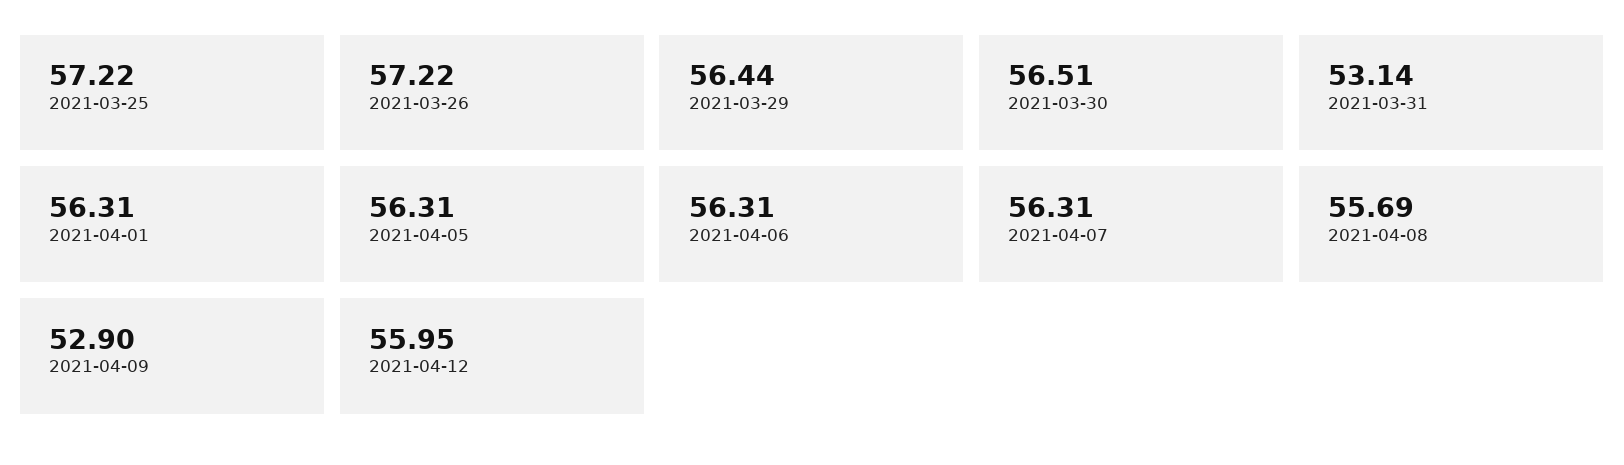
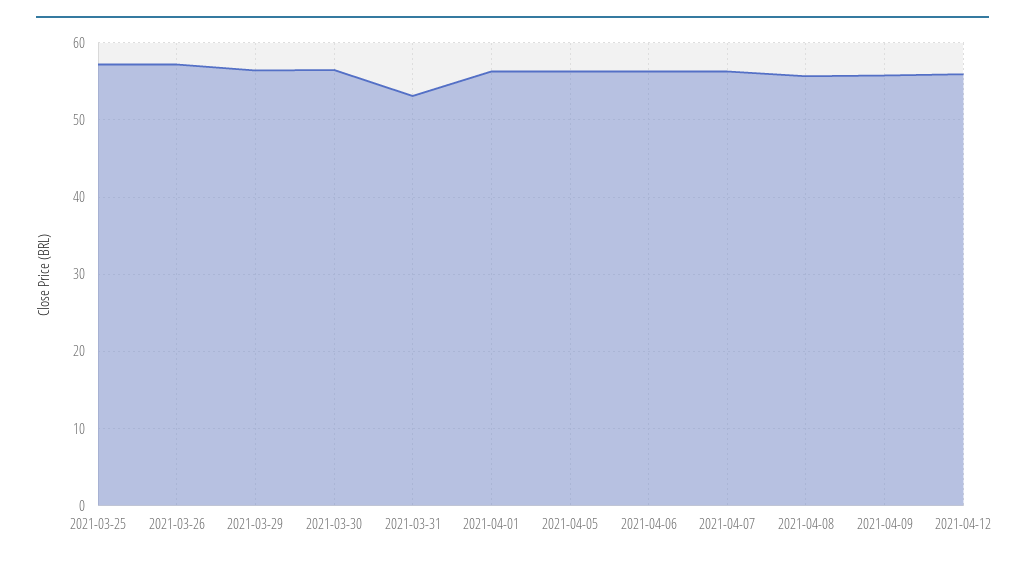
  {
    "2021-03-25": 57.22,
    "2021-03-26": 57.22,
    "2021-03-29": 56.44,
    "2021-03-30": 56.51,
    "2021-03-31": 53.14,
    "2021-04-01": 56.31,
    "2021-04-05": 56.31,
    "2021-04-06": 56.31,
    "2021-04-07": 56.31,
    "2021-04-08": 55.69,
-   "2021-04-09": 52.9,
+   "2021-04-09": 56,
    "2021-04-12": 55.95
  }

